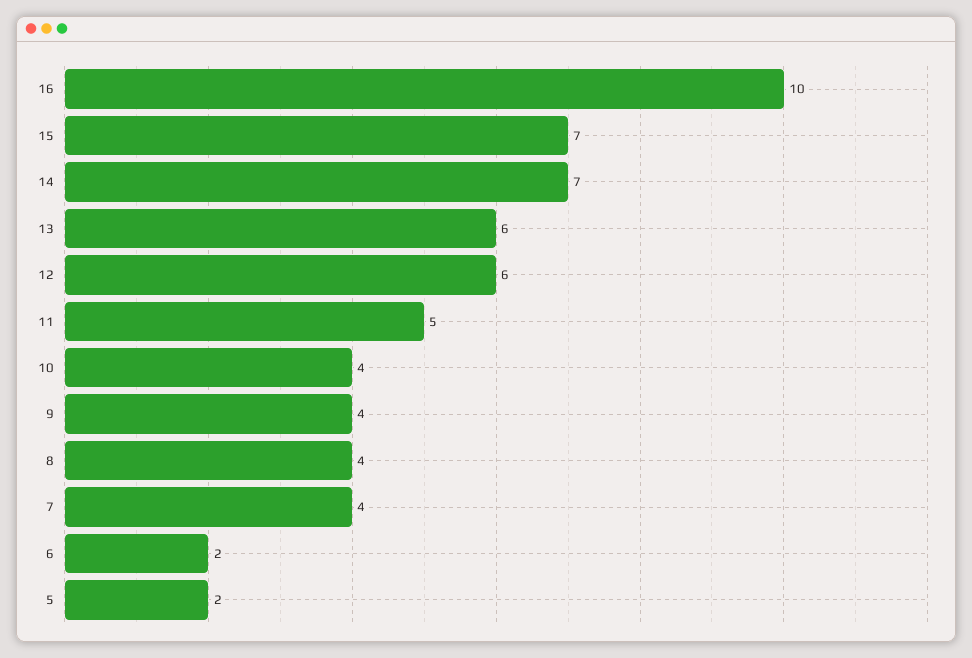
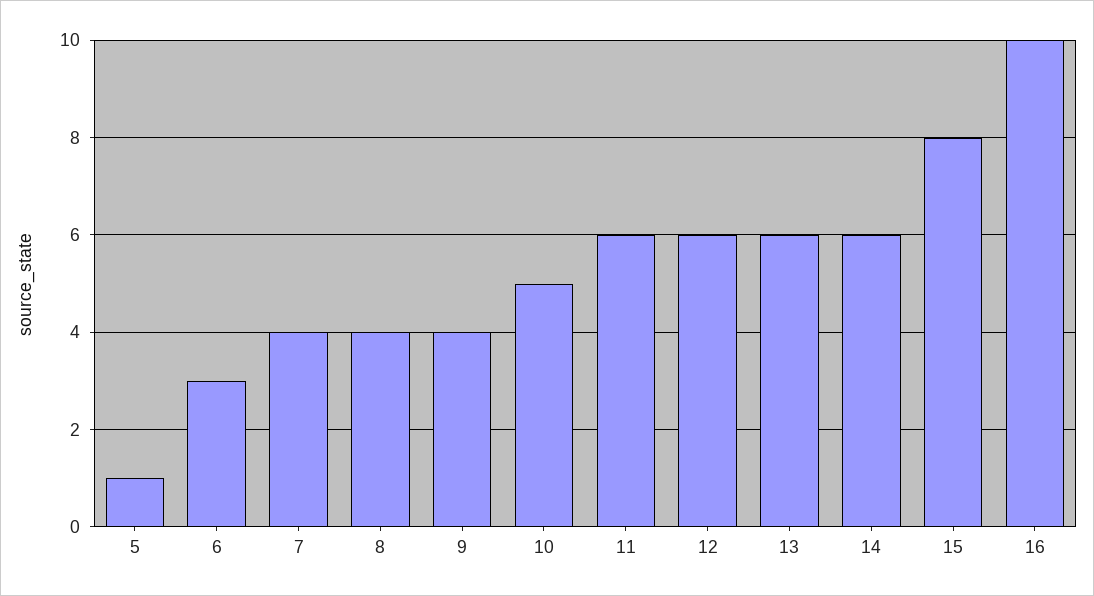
  {
    "16": 10,
-   "15": 7,
+   "15": 8,
-   "14": 7,
+   "14": 6,
    "13": 6,
    "12": 6,
-   "11": 5,
+   "11": 6,
-   "10": 4,
+   "10": 5,
    "9": 4,
    "8": 4,
    "7": 4,
-   "6": 2,
+   "6": 3,
-   "5": 2
+   "5": 1
  }

